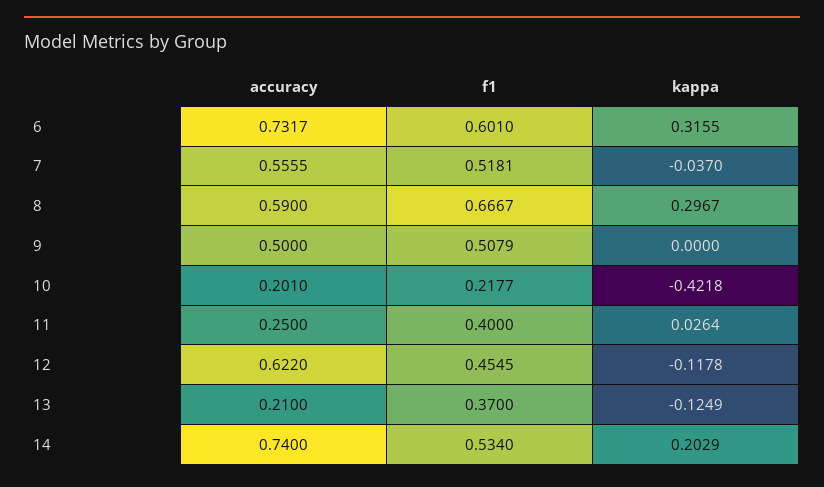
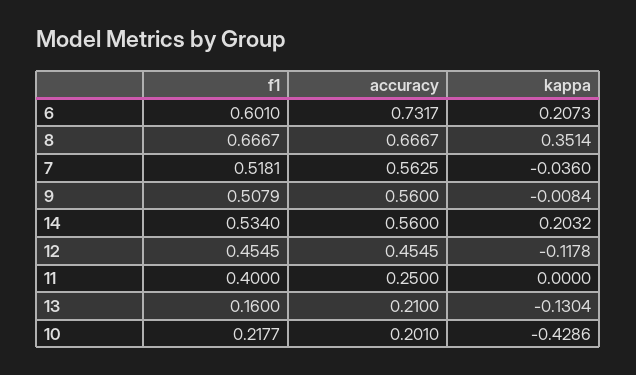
  {
    "accuracy": {
      "6": 0.7317,
-     "7": 0.5555,
+     "7": 0.5625,
-     "8": 0.59,
+     "8": 0.6667,
-     "9": 0.5,
+     "9": 0.56,
      "10": 0.201,
      "11": 0.25,
-     "12": 0.622,
+     "12": 0.4545,
      "13": 0.21,
-     "14": 0.74
+     "14": 0.56
    },
    "f1": {
      "6": 0.601,
      "7": 0.5181,
      "8": 0.6667,
      "9": 0.5079,
      "10": 0.2177,
      "11": 0.4,
      "12": 0.4545,
-     "13": 0.37,
+     "13": 0.16,
      "14": 0.534
    },
    "kappa": {
-     "6": 0.3155,
+     "6": 0.2073,
-     "7": -0.037,
+     "7": -0.036,
-     "8": 0.2967,
+     "8": 0.3514,
-     "9": 0,
+     "9": -0.0084,
-     "10": -0.4218,
+     "10": -0.4286,
-     "11": 0.0264,
+     "11": 0,
      "12": -0.1178,
-     "13": -0.1249,
+     "13": -0.1304,
-     "14": 0.2029
+     "14": 0.2032
    }
  }

